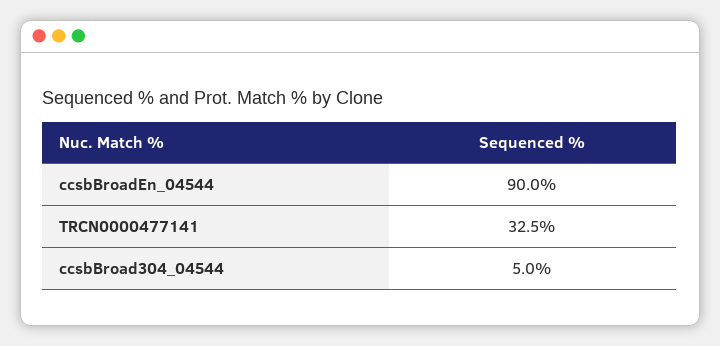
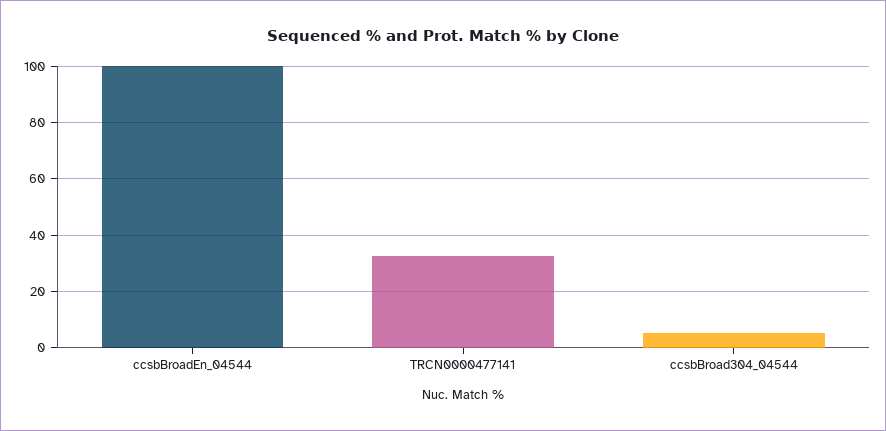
  {
-   "ccsbBroadEn_04544": 90,
+   "ccsbBroadEn_04544": 100,
    "TRCN0000477141": 32.5,
    "ccsbBroad304_04544": 5
  }

